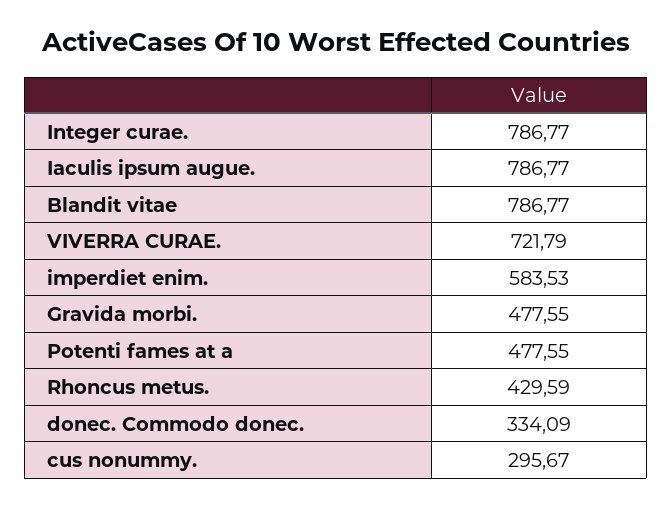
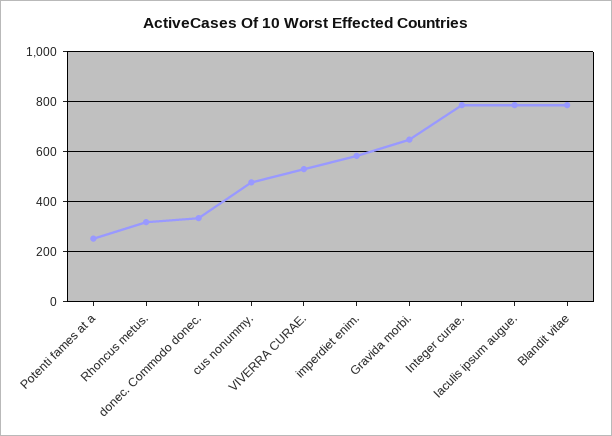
  {
    "Integer curae.": 786.77,
    "Iaculis ipsum augue.": 786.77,
    "Blandit vitae": 786.77,
-   "VIVERRA CURAE.": 721.79,
+   "VIVERRA CURAE.": 525,
    "imperdiet enim.": 583.53,
-   "Gravida morbi.": 477.55,
+   "Gravida morbi.": 650,
-   "Potenti fames at a": 477.55,
+   "Potenti fames at a": 250,
-   "Rhoncus metus.": 429.59,
+   "Rhoncus metus.": 325,
    "donec. Commodo donec.": 334.09,
-   "cus nonummy.": 295.67
+   "cus nonummy.": 475
  }

